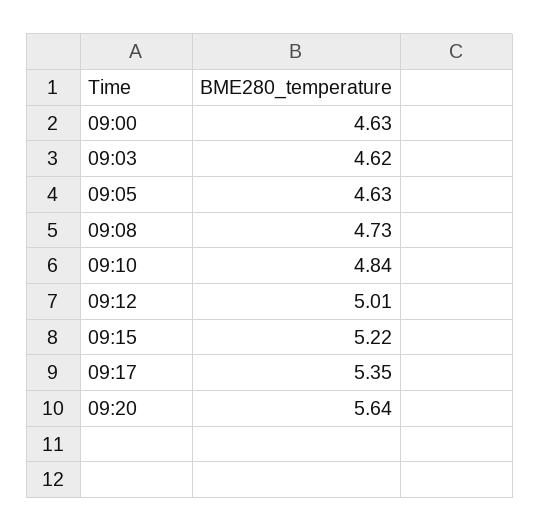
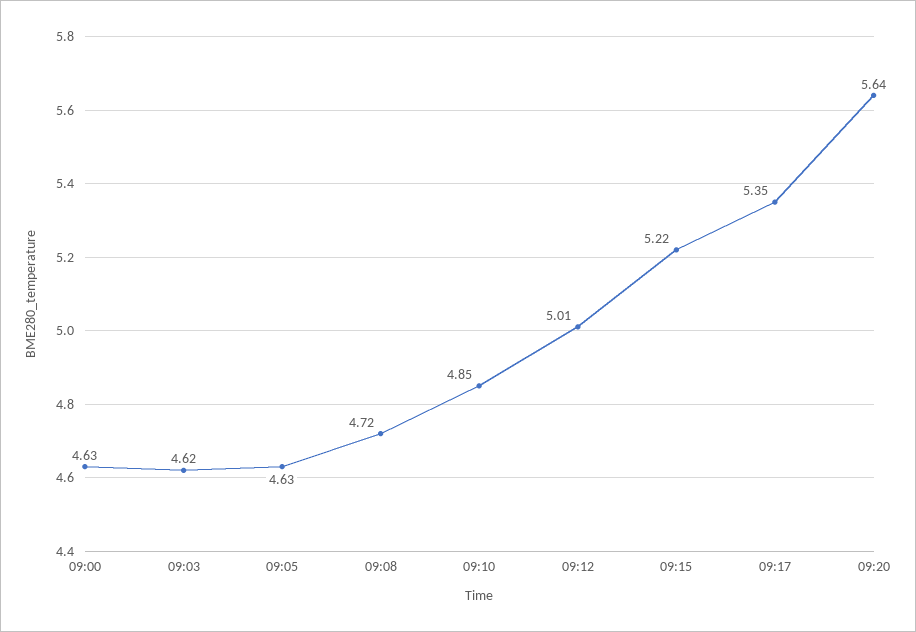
  {
    "09:00": 4.63,
    "09:03": 4.62,
    "09:05": 4.63,
-   "09:08": 4.73,
+   "09:08": 4.72,
-   "09:10": 4.84,
+   "09:10": 4.85,
    "09:12": 5.01,
    "09:15": 5.22,
    "09:17": 5.35,
    "09:20": 5.64
  }

